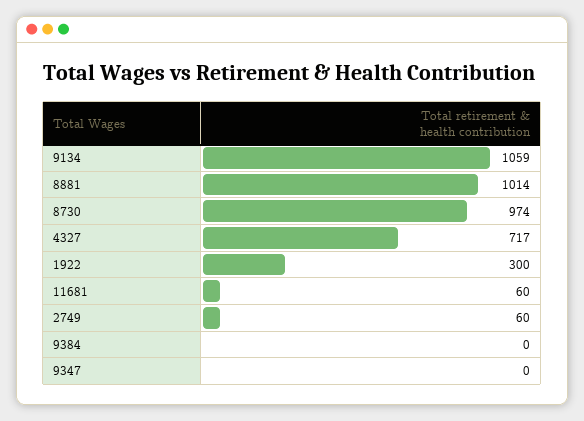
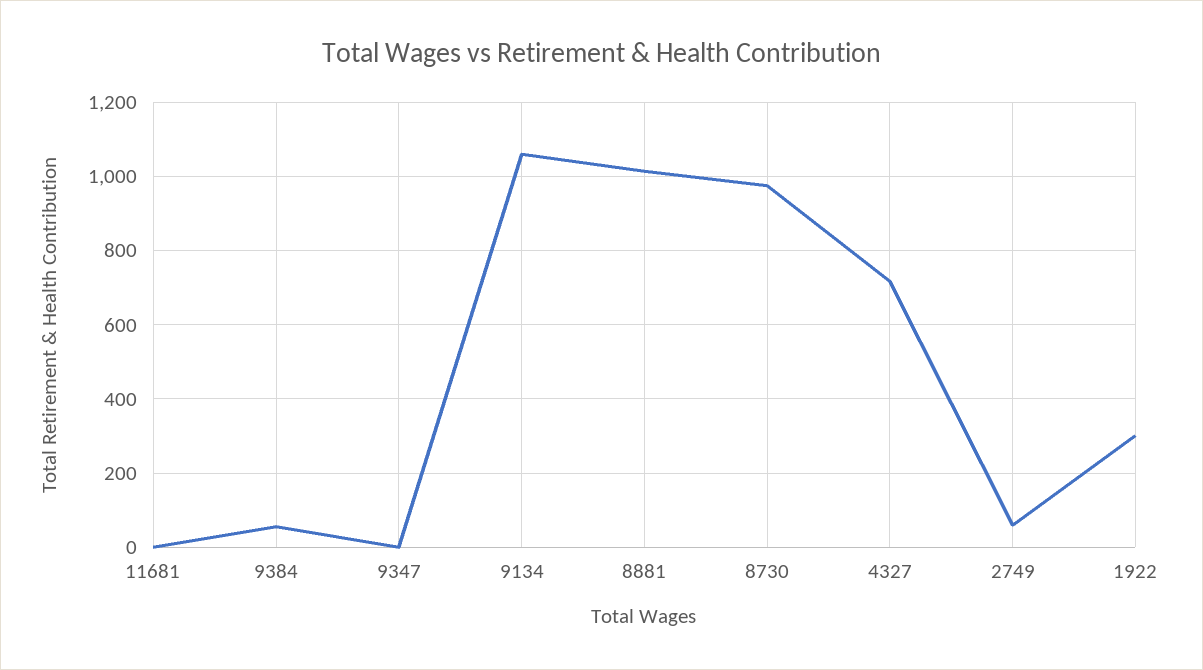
  {
    "9134": 1059,
    "8881": 1014,
    "8730": 974,
    "4327": 717,
    "1922": 300,
-   "11681": 60,
+   "11681": 0,
    "2749": 60,
-   "9384": 0,
+   "9384": 60,
    "9347": 0
  }

